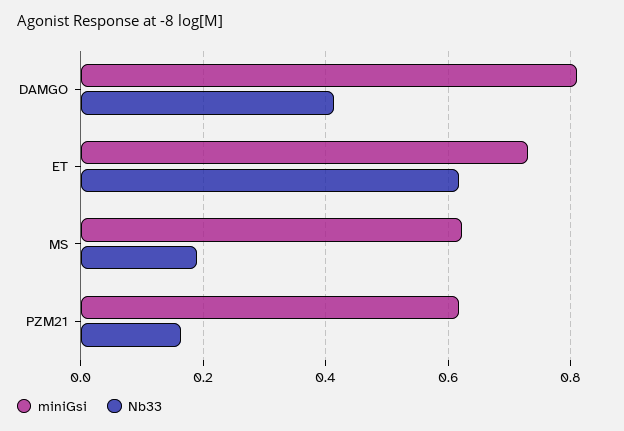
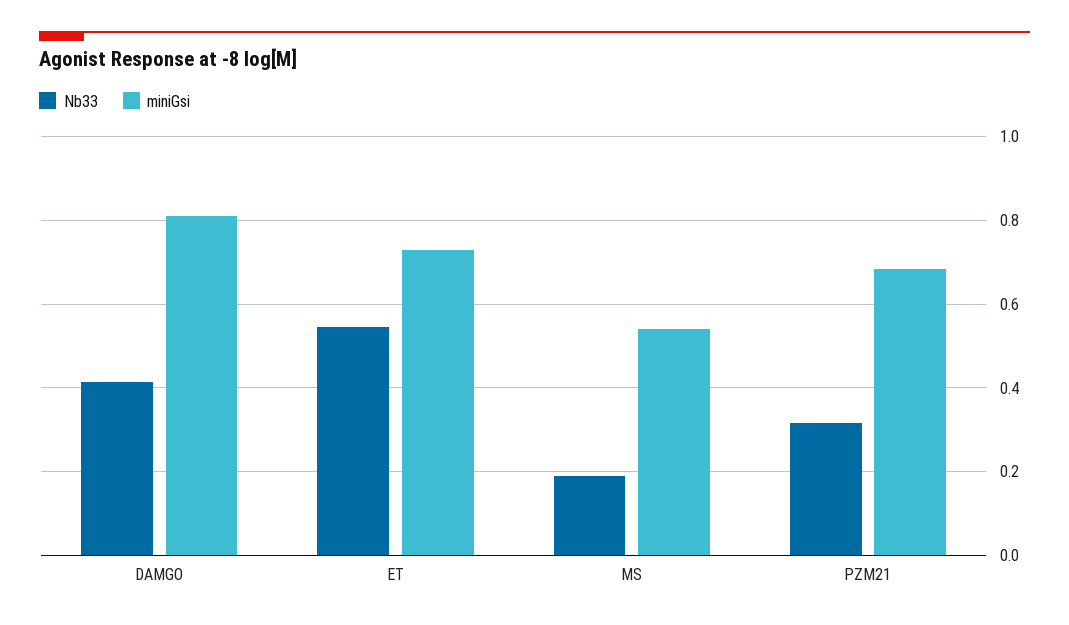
  {
    "miniGsi": {
      "DAMGO": 0.8,
      "ET": 0.74,
-     "MS": 0.62,
+     "MS": 0.54,
-     "PZM21": 0.62
+     "PZM21": 0.68
    },
    "Nb33": {
      "DAMGO": 0.42,
-     "ET": 0.62,
+     "ET": 0.54,
      "MS": 0.18,
-     "PZM21": 0.16
+     "PZM21": 0.32
    }
  }

